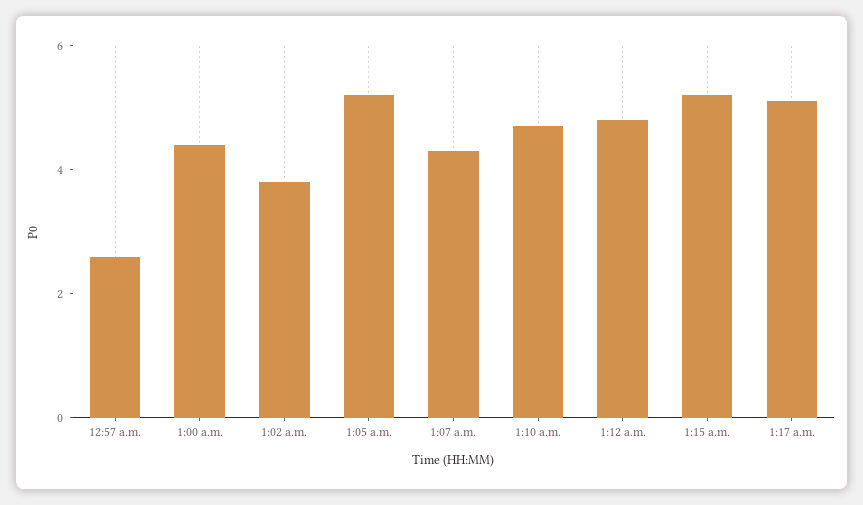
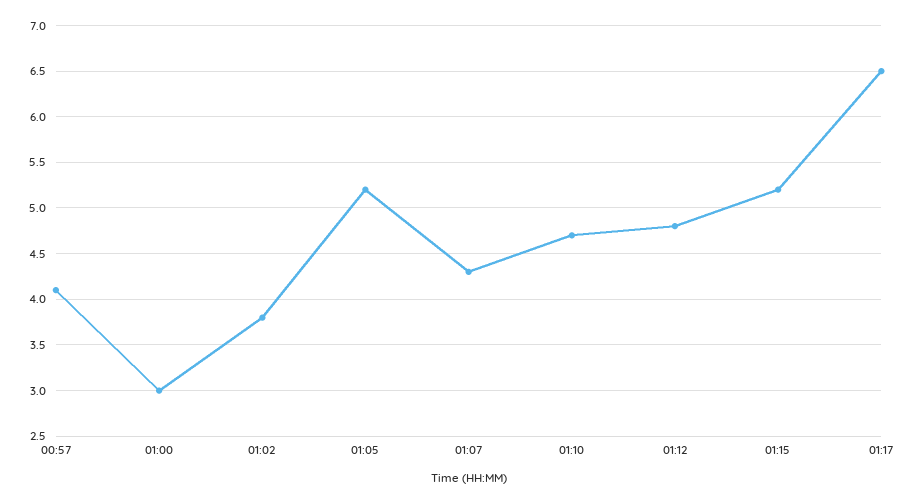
  {
-   "12:57 a.m.": 2.5,
+   "12:57 a.m.": 4.1,
-   "1:00 a.m.": 4.5,
+   "1:00 a.m.": 3,
    "1:02 a.m.": 3.8,
    "1:05 a.m.": 5.2,
    "1:07 a.m.": 4.3,
    "1:10 a.m.": 4.7,
    "1:12 a.m.": 4.8,
    "1:15 a.m.": 5.2,
-   "1:17 a.m.": 5
+   "1:17 a.m.": 6.5
  }

